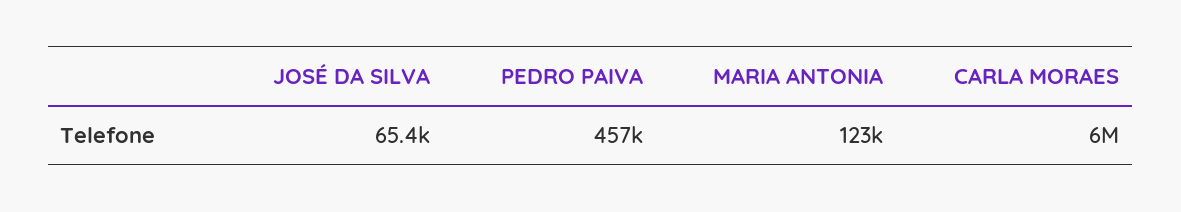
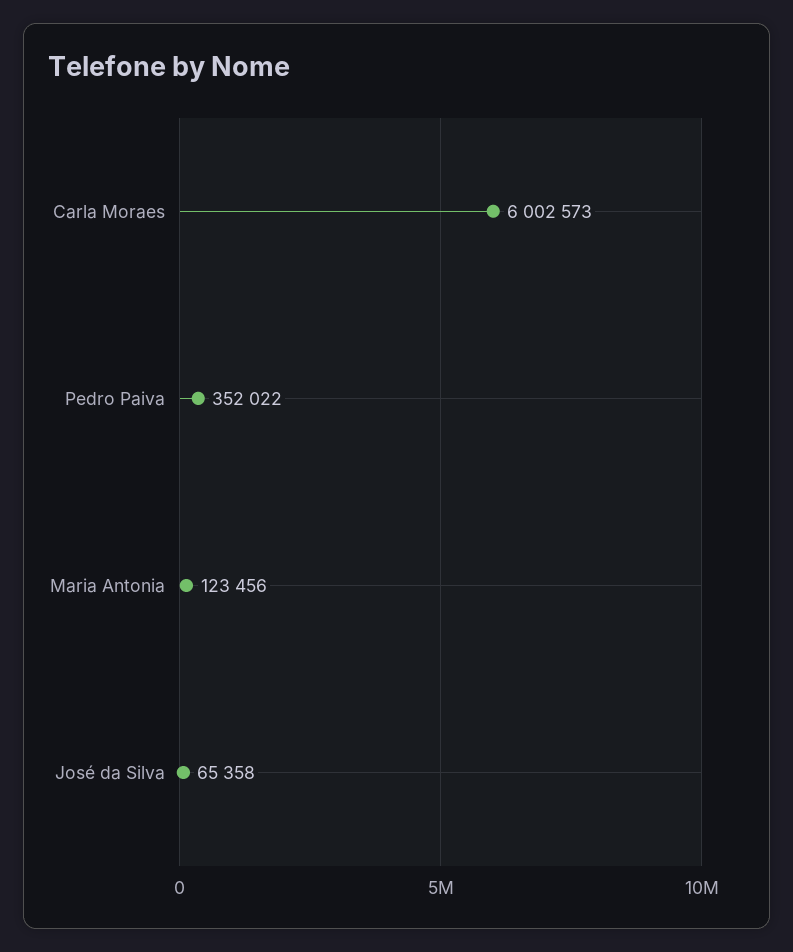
  {
    "JOSÉ DA SILVA": 65358,
-   "PEDRO PAIVA": 457000,
+   "PEDRO PAIVA": 352022,
    "MARIA ANTONIA": 123456,
    "CARLA MORAES": 6002573
  }

